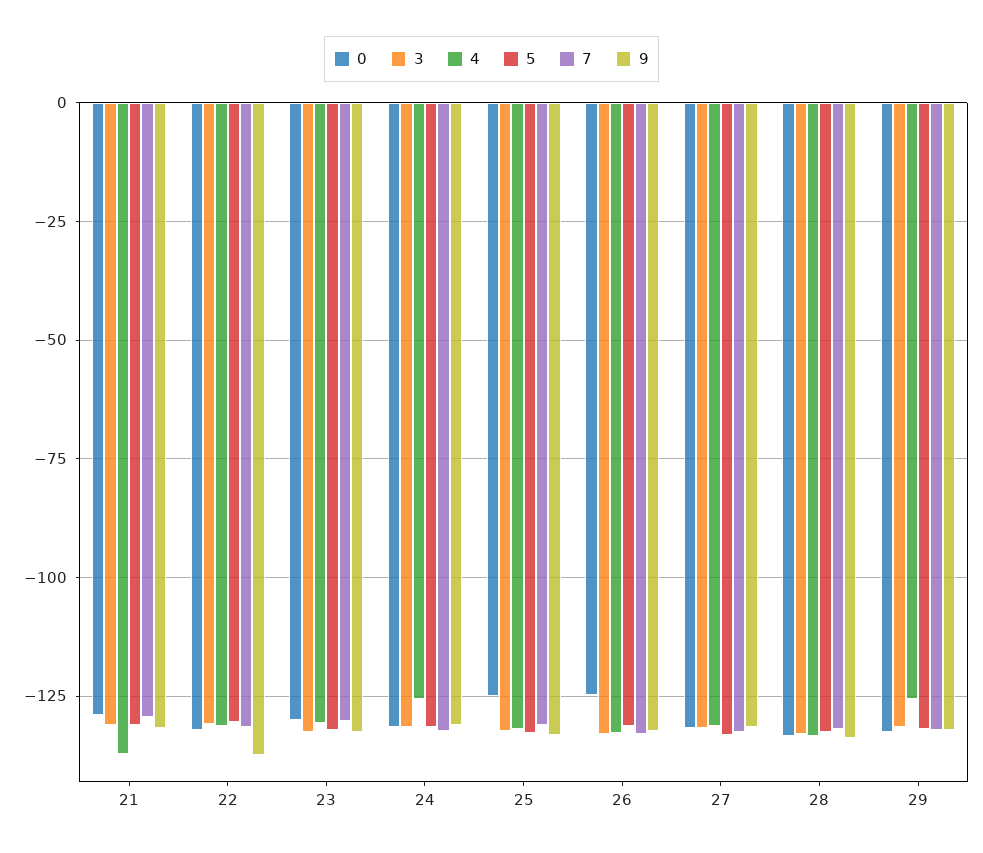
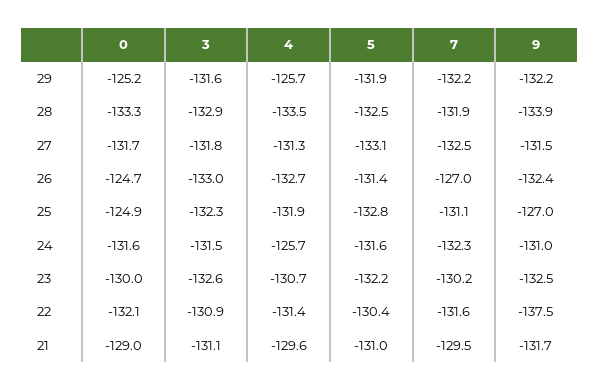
  {
    "0": {
      "21": -129,
      "22": -132.1,
      "23": -130,
      "24": -131.6,
      "25": -124.9,
      "26": -124.7,
      "27": -131.7,
      "28": -133.3,
-     "29": -132.5
+     "29": -125.2
    },
    "3": {
      "21": -131.1,
      "22": -130.9,
      "23": -132.6,
      "24": -131.5,
      "25": -132.3,
      "26": -133,
      "27": -131.8,
      "28": -132.9,
      "29": -131.6
    },
    "4": {
-     "21": -137.5,
+     "21": -129.6,
      "22": -131.4,
      "23": -130.7,
      "24": -125.7,
      "25": -131.9,
      "26": -132.7,
      "27": -131.3,
      "28": -133.5,
      "29": -125.7
    },
    "5": {
      "21": -131,
      "22": -130.4,
      "23": -132.2,
      "24": -131.6,
      "25": -132.8,
      "26": -131.4,
      "27": -133.1,
      "28": -132.5,
      "29": -131.9
    },
    "7": {
      "21": -129.5,
      "22": -131.6,
      "23": -130.2,
      "24": -132.3,
      "25": -131.1,
-     "26": -132.5,
+     "26": -127,
      "27": -132.5,
      "28": -131.9,
      "29": -132.2
    },
    "9": {
      "21": -131.7,
      "22": -137.5,
      "23": -132.5,
      "24": -131,
-     "25": -132.5,
+     "25": -127,
      "26": -132.4,
      "27": -131.5,
      "28": -133.9,
      "29": -132.2
    }
  }

